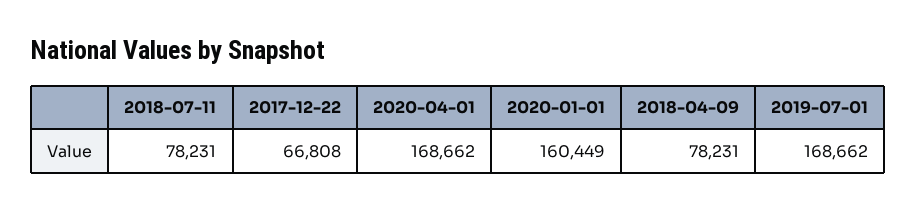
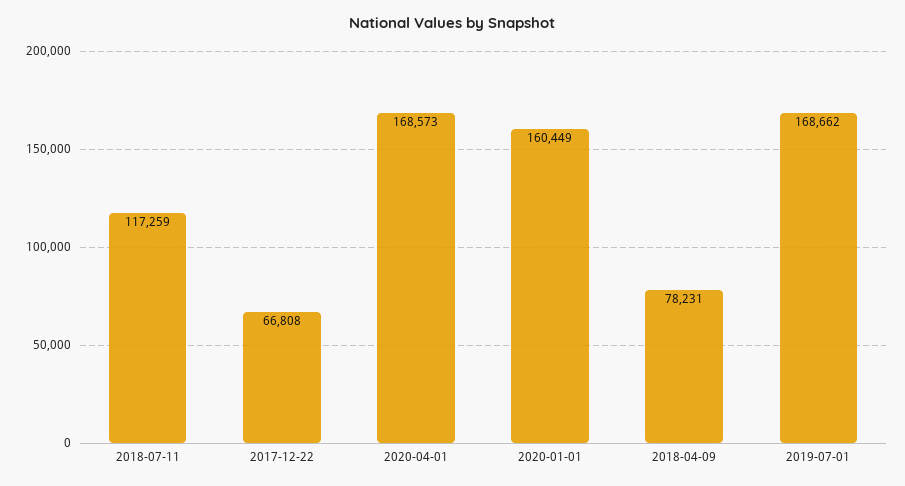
  {
-   "2018-07-11": 78231,
+   "2018-07-11": 117259,
    "2017-12-22": 66808,
-   "2020-04-01": 168662,
+   "2020-04-01": 168573,
    "2020-01-01": 160449,
    "2018-04-09": 78231,
    "2019-07-01": 168662
  }

